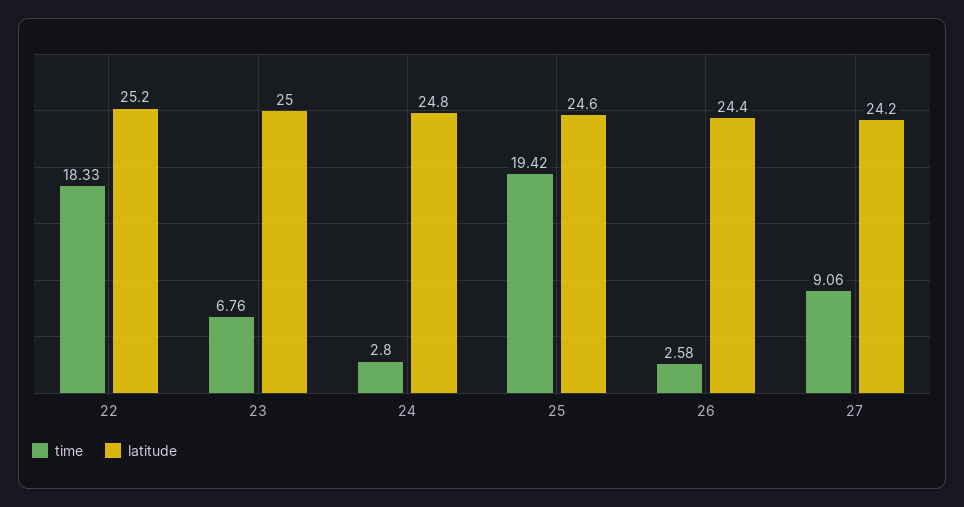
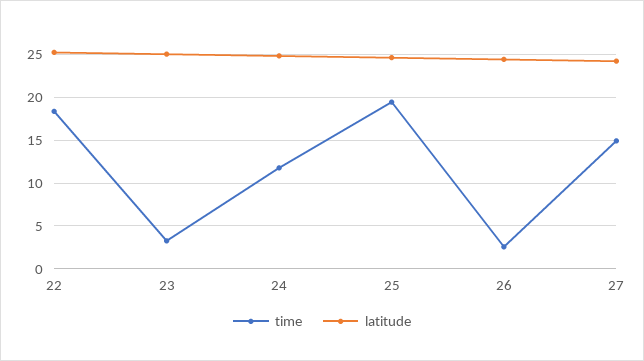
  {
    "time": {
      "22": 18.33,
-     "23": 6.76,
+     "23": 3,
-     "24": 2.8,
+     "24": 12,
      "25": 19.42,
      "26": 2.58,
-     "27": 9.06
+     "27": 15
    },
    "latitude": {
      "22": 25.2,
      "23": 25,
      "24": 24.8,
      "25": 24.6,
      "26": 24.4,
      "27": 24.2
    }
  }

